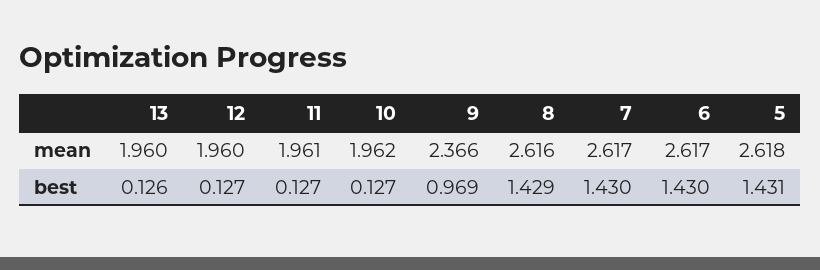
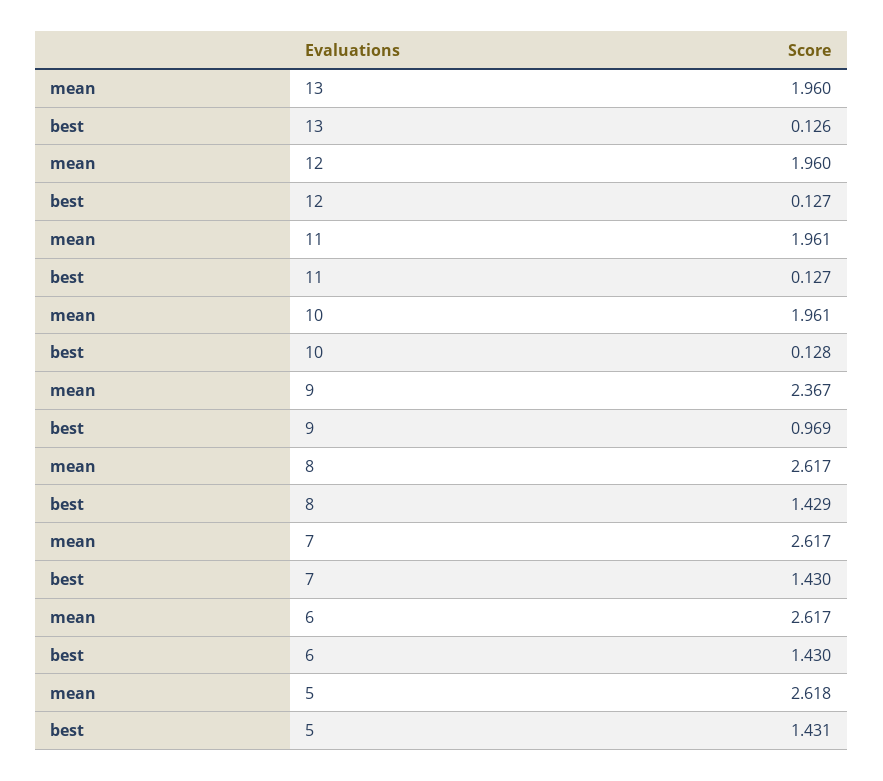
  {
    "13": {
      "mean": 1.96,
      "best": 0.126
    },
    "12": {
      "mean": 1.96,
      "best": 0.127
    },
    "11": {
      "mean": 1.961,
      "best": 0.127
    },
    "10": {
-     "mean": 1.962,
+     "mean": 1.961,
-     "best": 0.127
+     "best": 0.128
    },
    "9": {
-     "mean": 2.366,
+     "mean": 2.367,
      "best": 0.969
    },
    "8": {
-     "mean": 2.616,
+     "mean": 2.617,
      "best": 1.429
    },
    "7": {
      "mean": 2.617,
      "best": 1.43
    },
    "6": {
      "mean": 2.617,
      "best": 1.43
    },
    "5": {
      "mean": 2.618,
      "best": 1.431
    }
  }

